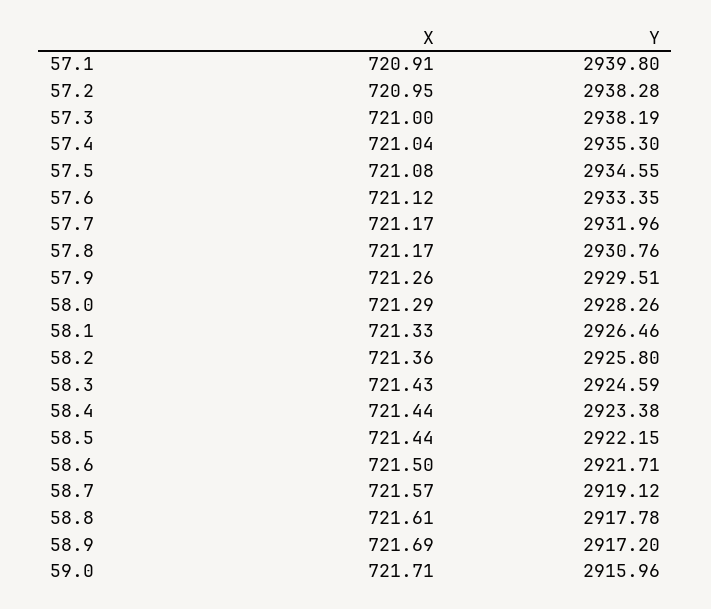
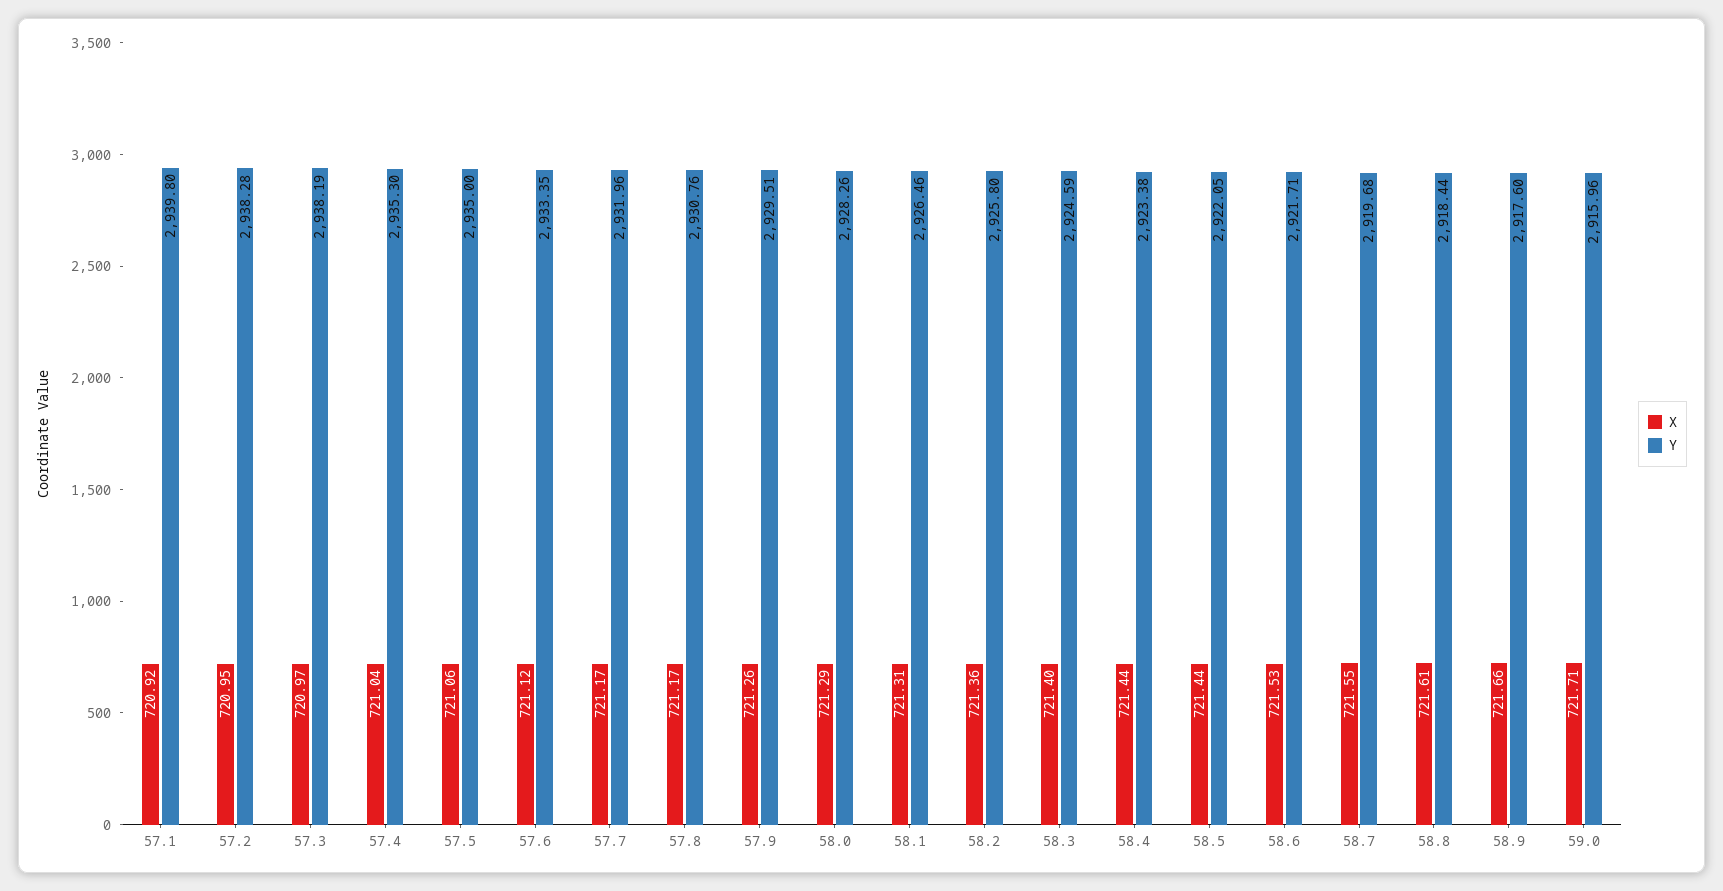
  {
    "X": {
-     "57.1": 720.91,
+     "57.1": 720.92,
      "57.2": 720.95,
-     "57.3": 721,
+     "57.3": 720.97,
      "57.4": 721.04,
-     "57.5": 721.08,
+     "57.5": 721.06,
      "57.6": 721.12,
      "57.7": 721.17,
      "57.8": 721.17,
      "57.9": 721.26,
      "58.0": 721.29,
-     "58.1": 721.33,
+     "58.1": 721.31,
      "58.2": 721.36,
-     "58.3": 721.43,
+     "58.3": 721.4,
      "58.4": 721.44,
      "58.5": 721.44,
-     "58.6": 721.5,
+     "58.6": 721.53,
-     "58.7": 721.57,
+     "58.7": 721.55,
      "58.8": 721.61,
-     "58.9": 721.69,
+     "58.9": 721.66,
      "59.0": 721.71
    },
    "Y": {
      "57.1": 2939.8,
      "57.2": 2938.28,
      "57.3": 2938.19,
      "57.4": 2935.3,
-     "57.5": 2934.55,
+     "57.5": 2935,
      "57.6": 2933.35,
      "57.7": 2931.96,
      "57.8": 2930.76,
      "57.9": 2929.51,
      "58.0": 2928.26,
      "58.1": 2926.46,
      "58.2": 2925.8,
      "58.3": 2924.59,
      "58.4": 2923.38,
-     "58.5": 2922.15,
+     "58.5": 2922.05,
      "58.6": 2921.71,
-     "58.7": 2919.12,
+     "58.7": 2919.68,
-     "58.8": 2917.78,
+     "58.8": 2918.44,
-     "58.9": 2917.2,
+     "58.9": 2917.6,
      "59.0": 2915.96
    }
  }

